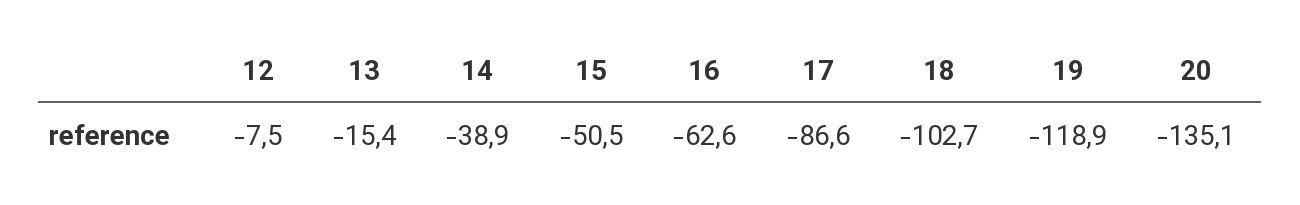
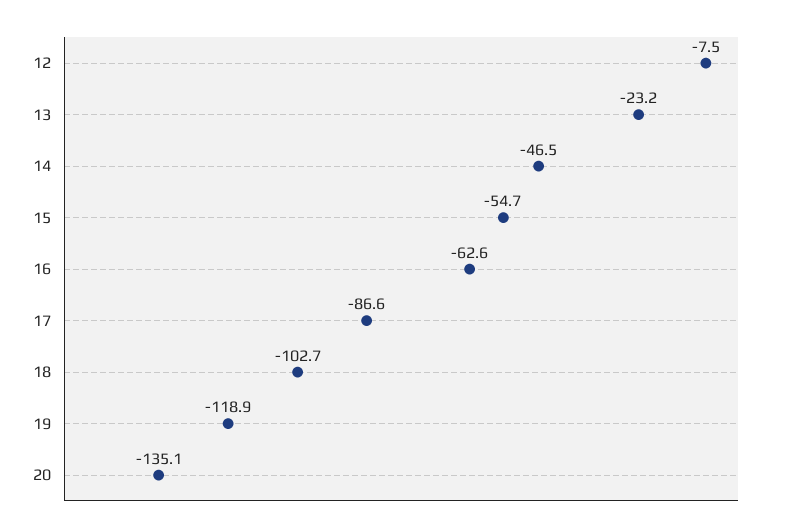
  {
    "12": -7.5,
-   "13": -15.4,
+   "13": -23.2,
-   "14": -38.9,
+   "14": -46.5,
-   "15": -50.5,
+   "15": -54.7,
    "16": -62.6,
    "17": -86.6,
    "18": -102.7,
    "19": -118.9,
    "20": -135.1
  }

